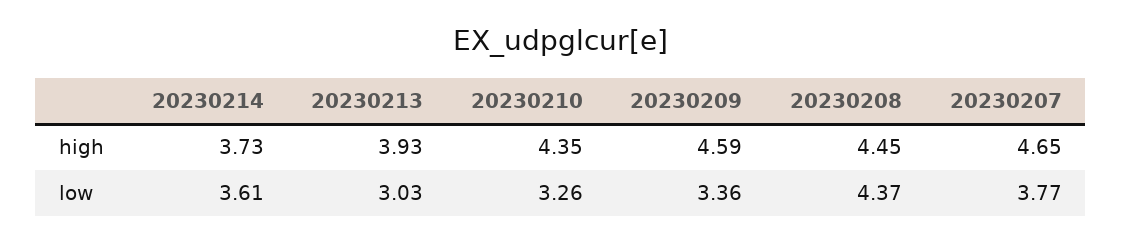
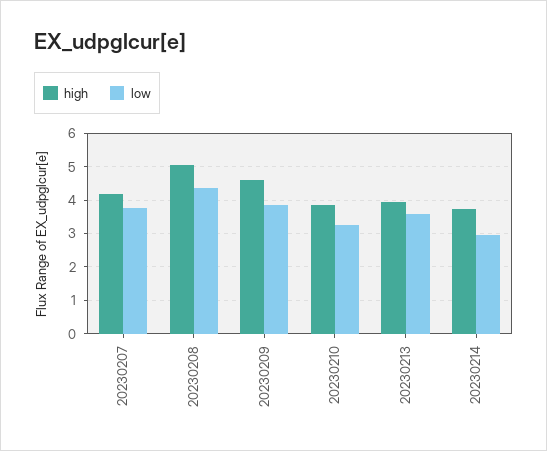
  {
    "high": {
      "20230214": 3.73,
      "20230213": 3.93,
-     "20230210": 4.35,
+     "20230210": 3.8,
      "20230209": 4.59,
-     "20230208": 4.45,
+     "20230208": 5,
-     "20230207": 4.65
+     "20230207": 4.2
    },
    "low": {
-     "20230214": 3.61,
+     "20230214": 3,
-     "20230213": 3.03,
+     "20230213": 3.6,
      "20230210": 3.26,
-     "20230209": 3.36,
+     "20230209": 3.8,
      "20230208": 4.37,
      "20230207": 3.77
    }
  }

